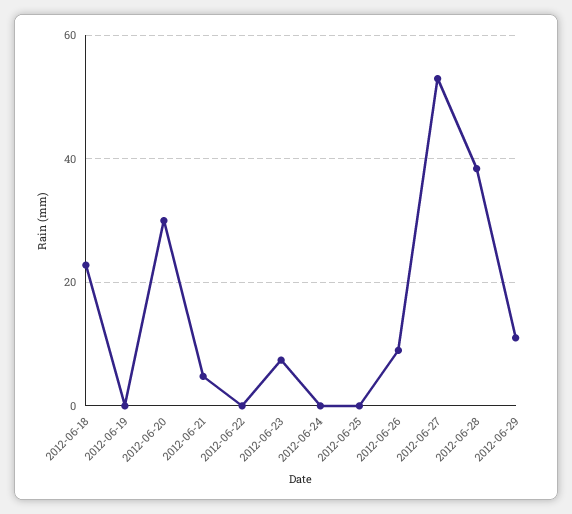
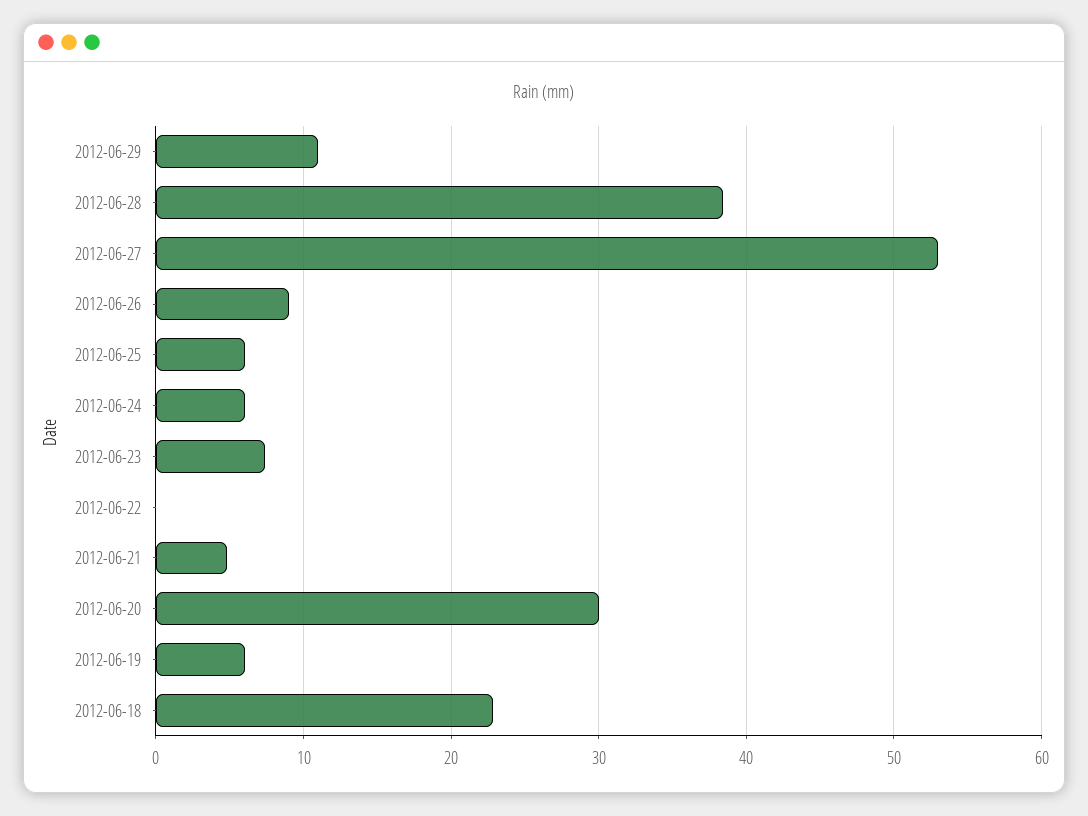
  {
    "2012-06-18": 23,
-   "2012-06-19": 0,
+   "2012-06-19": 6,
    "2012-06-20": 30,
    "2012-06-21": 5,
    "2012-06-22": 0,
    "2012-06-23": 7,
-   "2012-06-24": 0,
+   "2012-06-24": 6,
-   "2012-06-25": 0,
+   "2012-06-25": 6,
    "2012-06-26": 9,
    "2012-06-27": 53,
    "2012-06-28": 38,
    "2012-06-29": 11
  }

